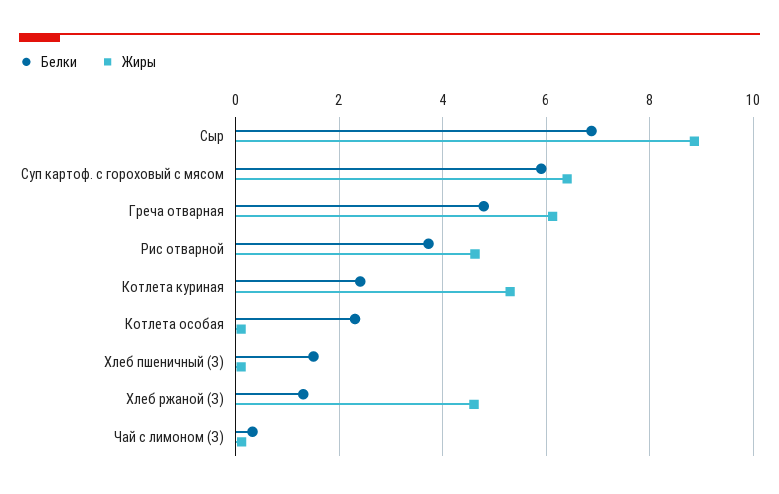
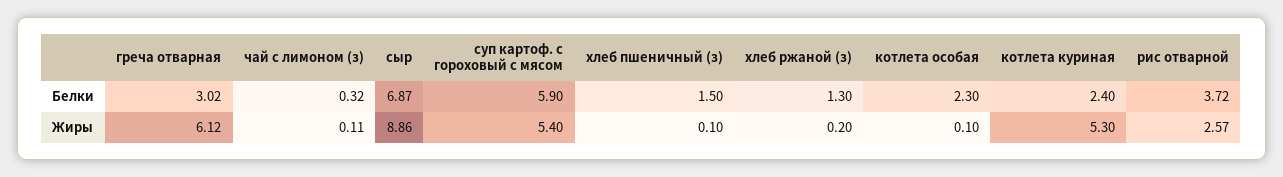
  {
    "Белки": {
      "Сыр": 6.87,
      "Суп картоф. с гороховый с мясом": 5.9,
-     "Греча отварная": 4.8,
+     "Греча отварная": 3.02,
      "Рис отварной": 3.72,
      "Котлета куриная": 2.4,
      "Котлета особая": 2.3,
      "Хлеб пшеничный (З)": 1.5,
      "Хлеб ржаной (З)": 1.3,
      "Чай с лимоном (З)": 0.32
    },
    "Жиры": {
      "Сыр": 8.86,
-     "Суп картоф. с гороховый с мясом": 6.4,
+     "Суп картоф. с гороховый с мясом": 5.4,
      "Греча отварная": 6.12,
-     "Рис отварной": 4.6,
+     "Рис отварной": 2.57,
      "Котлета куриная": 5.3,
      "Котлета особая": 0.1,
      "Хлеб пшеничный (З)": 0.1,
-     "Хлеб ржаной (З)": 4.6,
+     "Хлеб ржаной (З)": 0.2,
      "Чай с лимоном (З)": 0.11
    }
  }

